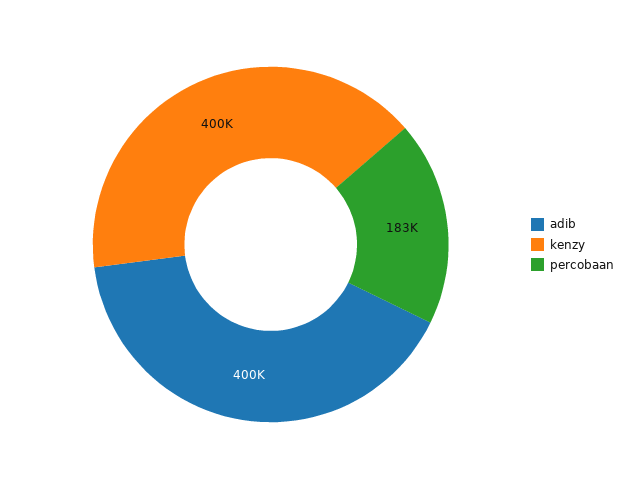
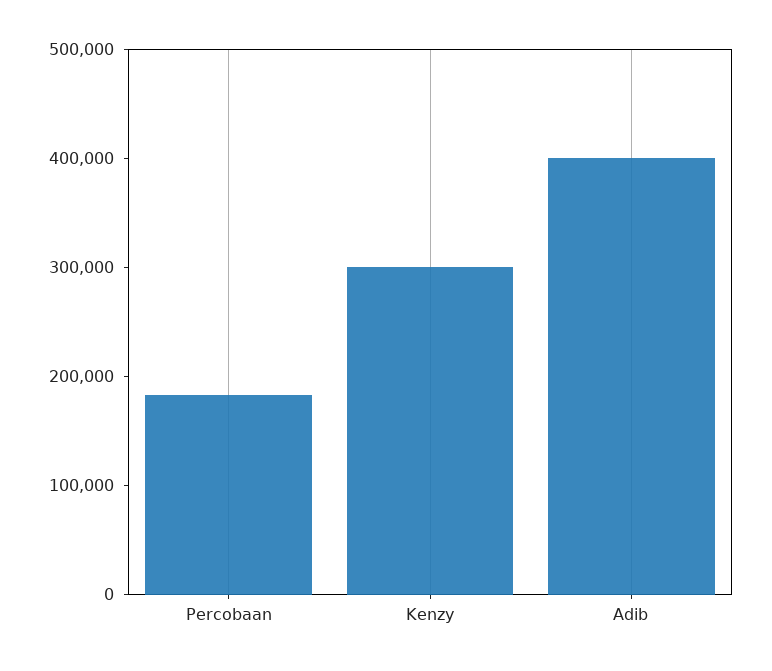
  {
    "adib": 400000,
-   "kenzy": 400000,
+   "kenzy": 300000,
    "percobaan": 183000
  }

